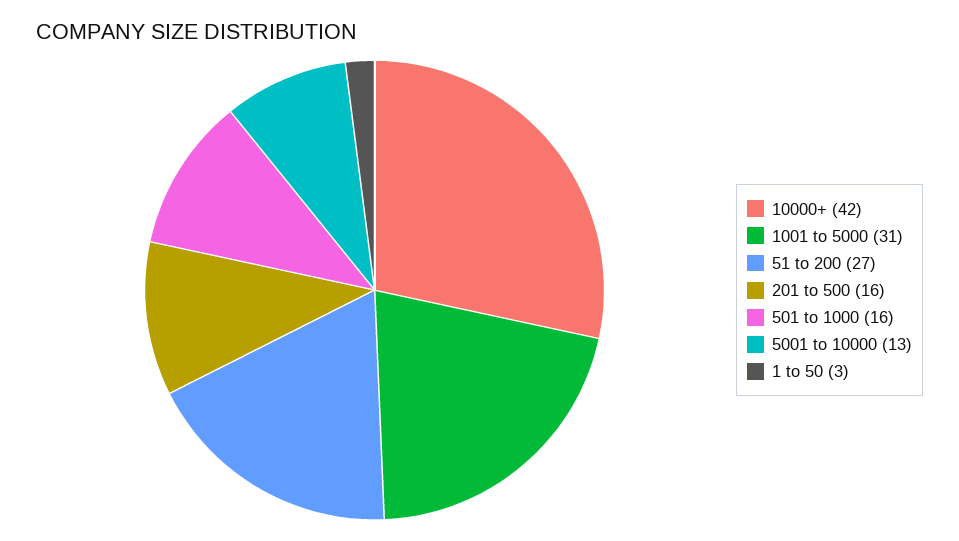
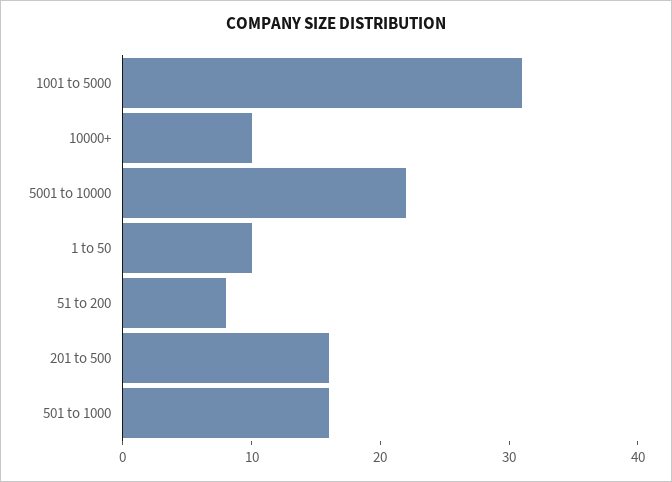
  {
-   "10000+": 42,
+   "10000+": 10,
    "1001 to 5000": 31,
-   "51 to 200": 27,
+   "51 to 200": 8,
    "201 to 500": 16,
    "501 to 1000": 16,
-   "5001 to 10000": 13,
+   "5001 to 10000": 22,
-   "1 to 50": 3
+   "1 to 50": 10
  }

